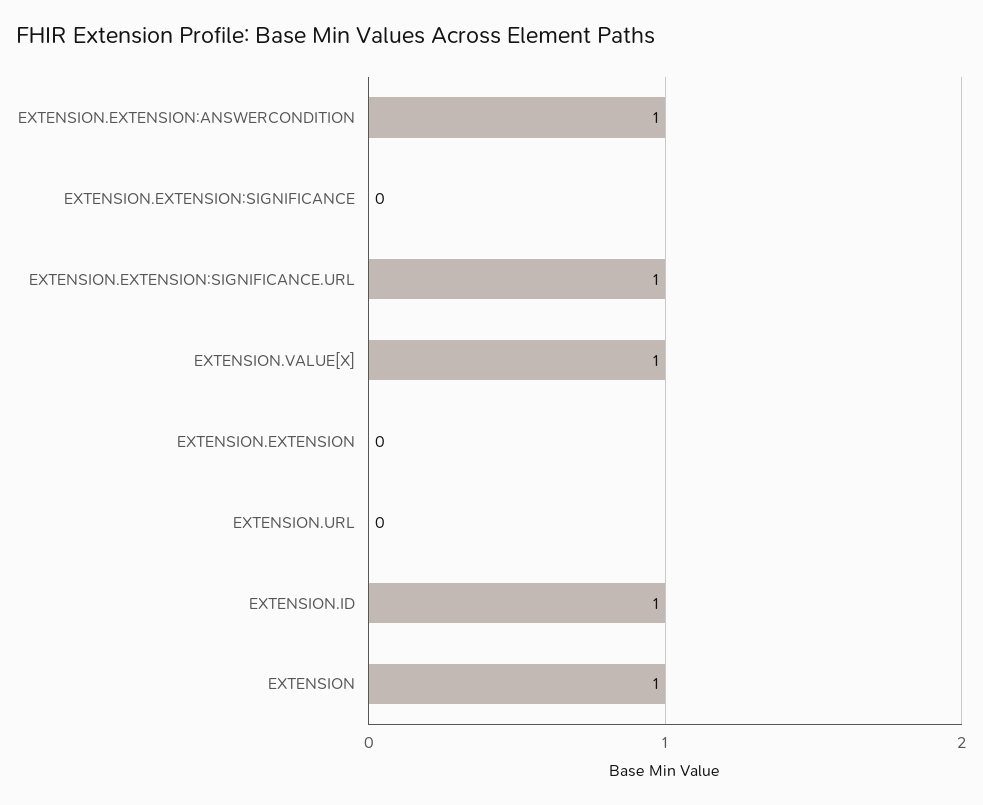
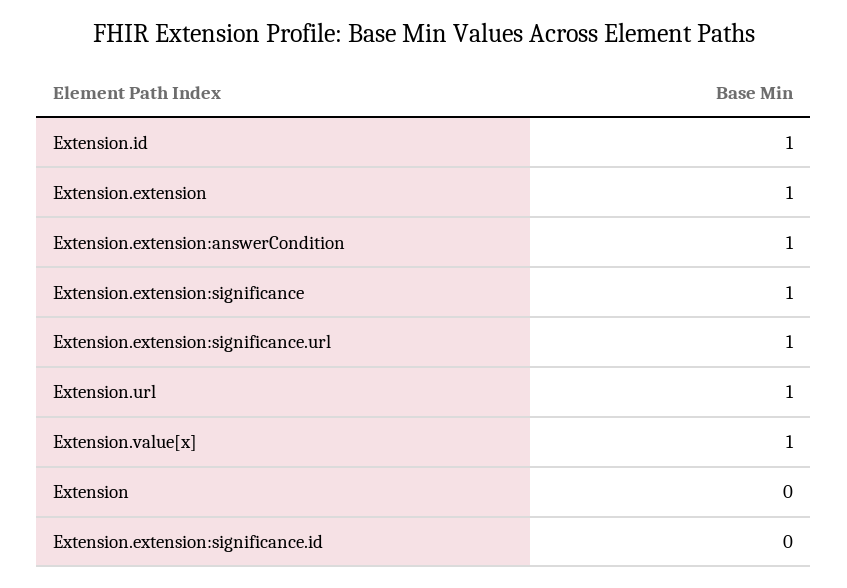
  {
    "EXTENSION.EXTENSION:ANSWERCONDITION": 1,
-   "EXTENSION.EXTENSION:SIGNIFICANCE": 0,
+   "EXTENSION.EXTENSION:SIGNIFICANCE": 1,
    "EXTENSION.EXTENSION:SIGNIFICANCE.URL": 1,
    "EXTENSION.VALUE[X]": 1,
-   "EXTENSION.EXTENSION": 0,
+   "EXTENSION.EXTENSION": 1,
-   "EXTENSION.URL": 0,
+   "EXTENSION.URL": 1,
    "EXTENSION.ID": 1,
-   "EXTENSION": 1
+   "EXTENSION": 0,
+   "Extension.extension:significance.id": 0
  }

